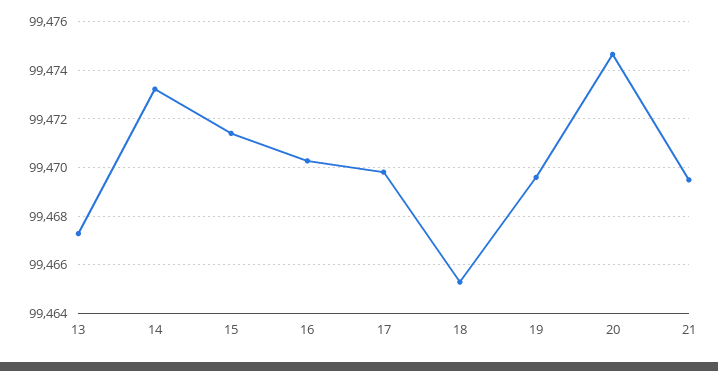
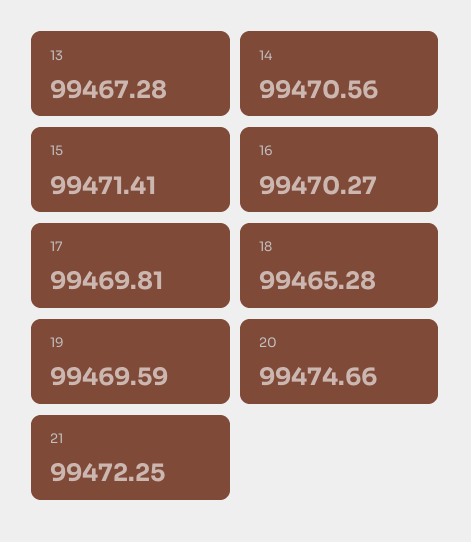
  {
    "13": 99467.28,
-   "14": 99473.25,
+   "14": 99470.56,
    "15": 99471.41,
    "16": 99470.27,
    "17": 99469.81,
    "18": 99465.28,
    "19": 99469.59,
    "20": 99474.66,
-   "21": 99469.5
+   "21": 99472.25
  }

